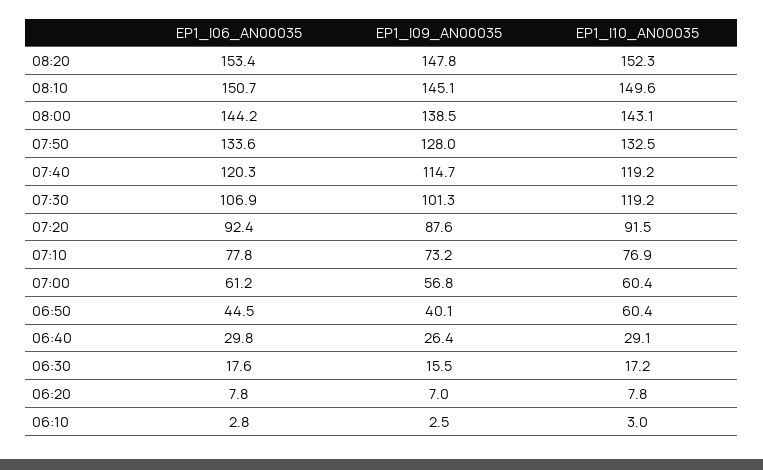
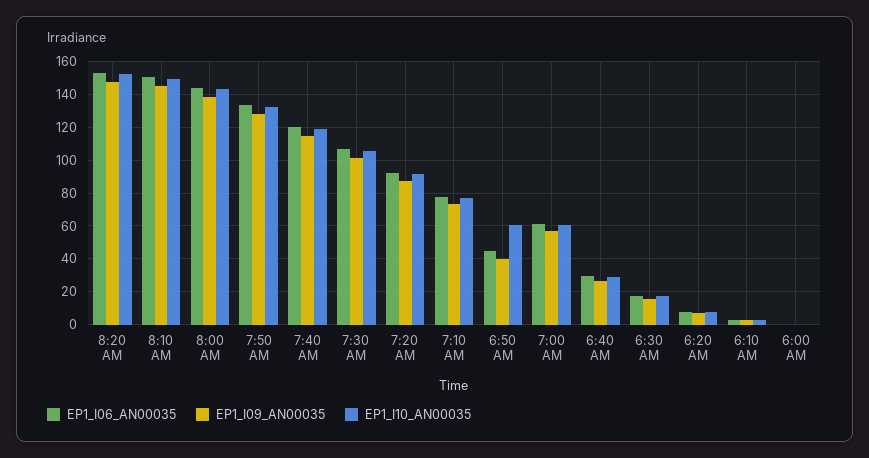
  {
    "EP1_I06_AN00035": {
      "08:20": 153.4,
      "08:10": 150.7,
      "08:00": 144.2,
      "07:50": 133.6,
      "07:40": 120.3,
      "07:30": 106.9,
      "07:20": 92.4,
      "07:10": 77.8,
      "07:00": 61.2,
      "06:50": 44.5,
      "06:40": 29.8,
      "06:30": 17.6,
      "06:20": 7.8,
-     "06:10": 2.8
+     "06:10": 2.8,
+     "6:00 AM": 0
    },
    "EP1_I09_AN00035": {
      "08:20": 147.8,
      "08:10": 145.1,
      "08:00": 138.5,
      "07:50": 128,
      "07:40": 114.7,
      "07:30": 101.3,
      "07:20": 87.6,
      "07:10": 73.2,
      "07:00": 56.8,
      "06:50": 40.1,
      "06:40": 26.4,
      "06:30": 15.5,
      "06:20": 7,
-     "06:10": 2.5
+     "06:10": 2.5,
+     "6:00 AM": 0
    },
    "EP1_I10_AN00035": {
      "08:20": 152.3,
      "08:10": 149.6,
      "08:00": 143.1,
      "07:50": 132.5,
      "07:40": 119.2,
-     "07:30": 119.2,
+     "07:30": 105,
      "07:20": 91.5,
      "07:10": 76.9,
      "07:00": 60.4,
      "06:50": 60.4,
      "06:40": 29.1,
      "06:30": 17.2,
      "06:20": 7.8,
-     "06:10": 3
+     "06:10": 3,
+     "6:00 AM": 0
    }
  }

